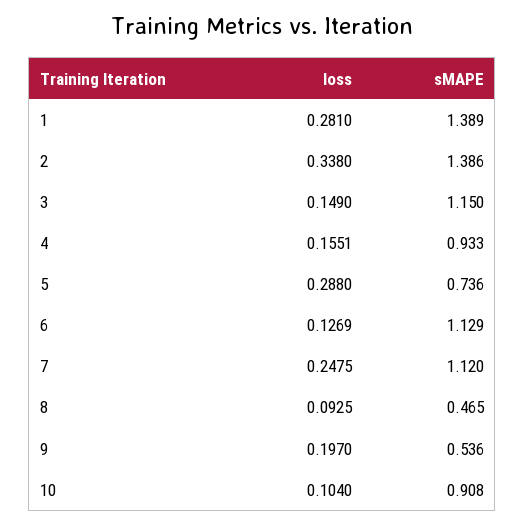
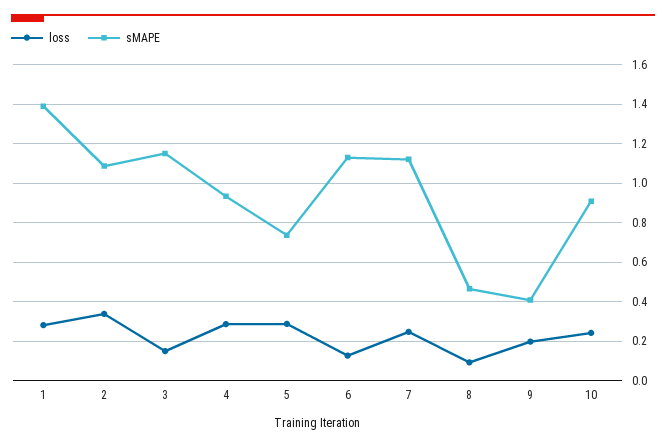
  {
    "loss": {
      "1": 0.281,
      "2": 0.338,
      "3": 0.149,
-     "4": 0.1551,
+     "4": 0.3,
      "5": 0.288,
      "6": 0.1269,
      "7": 0.2475,
      "8": 0.0925,
      "9": 0.197,
-     "10": 0.104
+     "10": 0.25
    },
    "sMAPE": {
      "1": 1.389,
-     "2": 1.386,
+     "2": 1.1,
      "3": 1.15,
      "4": 0.933,
      "5": 0.736,
      "6": 1.129,
      "7": 1.12,
      "8": 0.465,
-     "9": 0.536,
+     "9": 0.4,
      "10": 0.908
    }
  }

